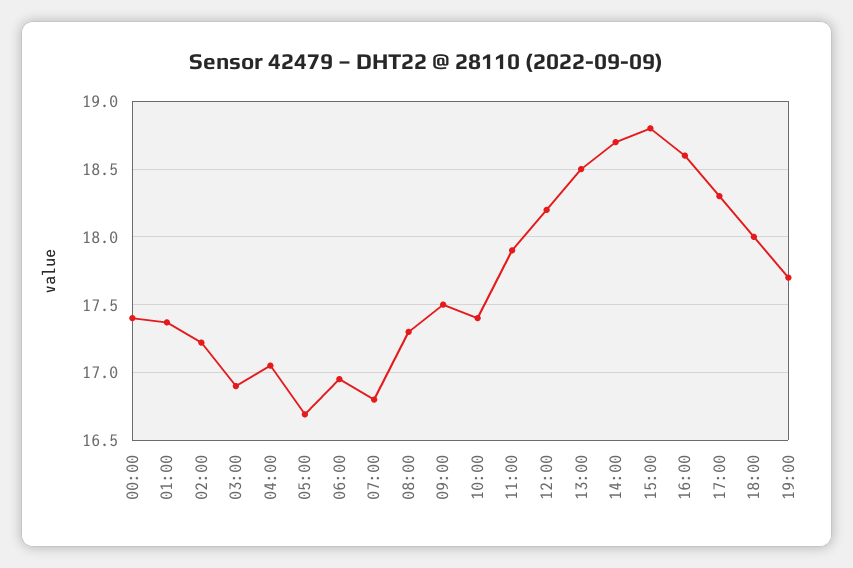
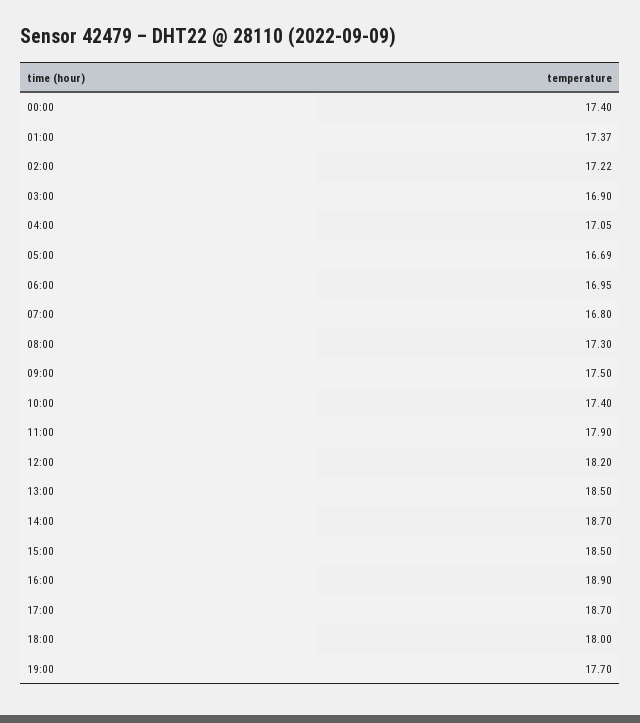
  {
    "00:00": 17.4,
    "01:00": 17.37,
    "02:00": 17.22,
    "03:00": 16.9,
    "04:00": 17.05,
    "05:00": 16.69,
    "06:00": 16.95,
    "07:00": 16.8,
    "08:00": 17.3,
    "09:00": 17.5,
    "10:00": 17.4,
    "11:00": 17.9,
    "12:00": 18.2,
    "13:00": 18.5,
    "14:00": 18.7,
-   "15:00": 18.8,
+   "15:00": 18.5,
-   "16:00": 18.6,
+   "16:00": 18.9,
-   "17:00": 18.3,
+   "17:00": 18.7,
    "18:00": 18,
    "19:00": 17.7
  }

